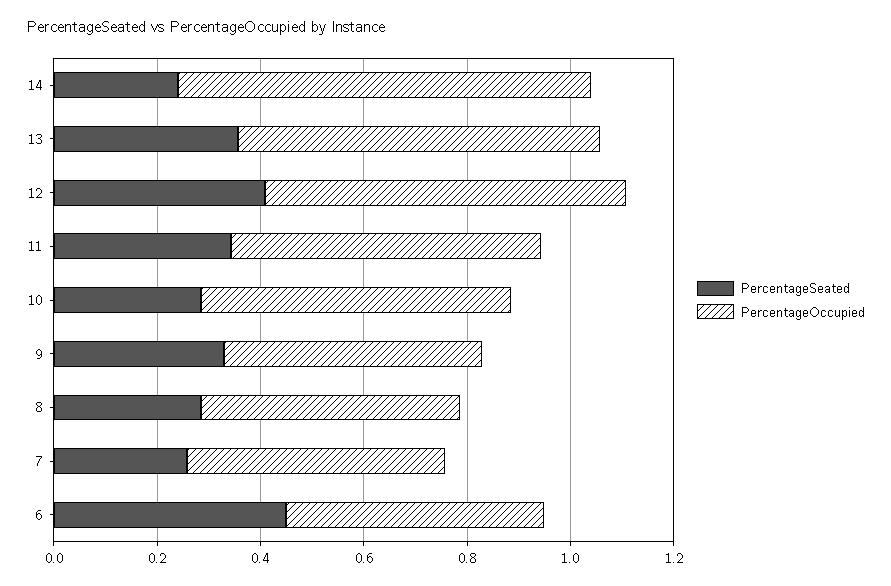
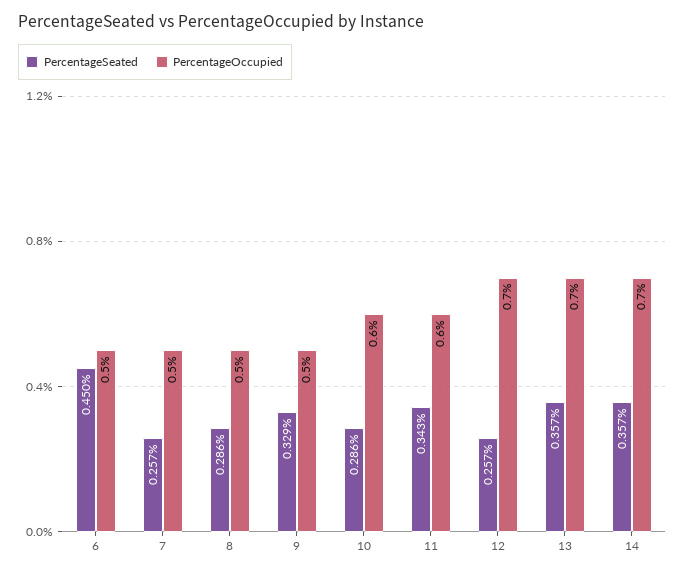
  {
    "PercentageSeated": {
-     "14": 0.25,
+     "14": 0.357,
      "13": 0.357,
-     "12": 0.4,
+     "12": 0.257,
      "11": 0.343,
      "10": 0.286,
      "9": 0.329,
      "8": 0.286,
      "7": 0.257,
      "6": 0.45
    },
    "PercentageOccupied": {
-     "14": 0.8,
+     "14": 0.7,
      "13": 0.7,
      "12": 0.7,
      "11": 0.6,
      "10": 0.6,
      "9": 0.5,
      "8": 0.5,
      "7": 0.5,
      "6": 0.5
    }
  }

